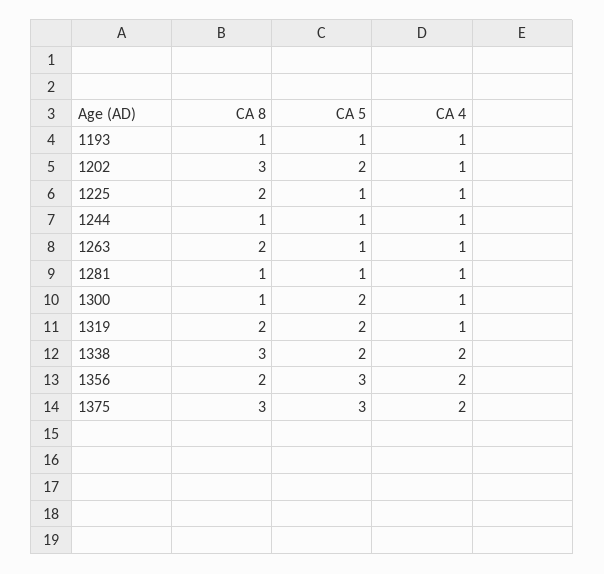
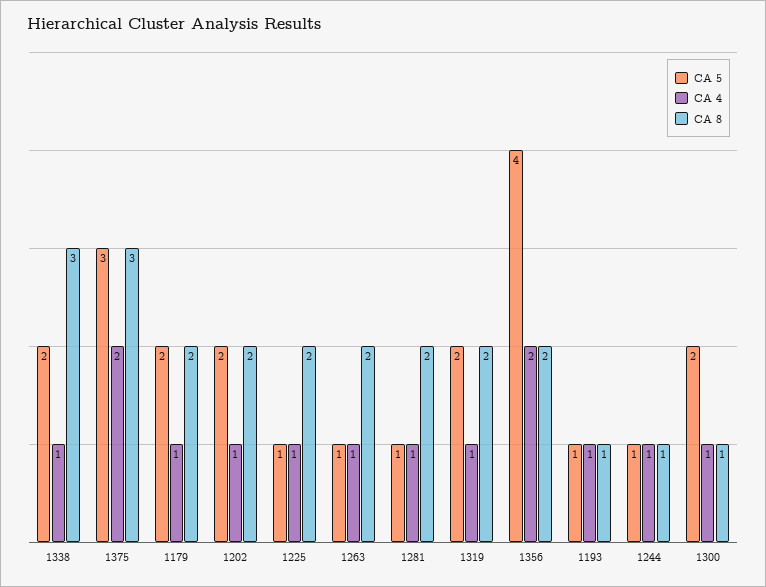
  {
    "CA 8": {
      "1193": 1,
-     "1202": 3,
+     "1202": 2,
      "1225": 2,
      "1244": 1,
      "1263": 2,
-     "1281": 1,
+     "1281": 2,
      "1300": 1,
      "1319": 2,
      "1338": 3,
      "1356": 2,
-     "1375": 3
+     "1375": 3,
+     "1179": 2
    },
    "CA 5": {
      "1193": 1,
      "1202": 2,
      "1225": 1,
      "1244": 1,
      "1263": 1,
      "1281": 1,
      "1300": 2,
      "1319": 2,
      "1338": 2,
-     "1356": 3,
+     "1356": 4,
-     "1375": 3
+     "1375": 3,
+     "1179": 2
    },
    "CA 4": {
      "1193": 1,
      "1202": 1,
      "1225": 1,
      "1244": 1,
      "1263": 1,
      "1281": 1,
      "1300": 1,
      "1319": 1,
-     "1338": 2,
+     "1338": 1,
      "1356": 2,
-     "1375": 2
+     "1375": 2,
+     "1179": 1
    }
  }

